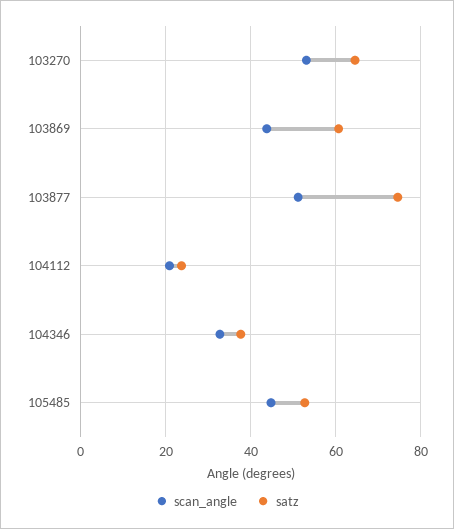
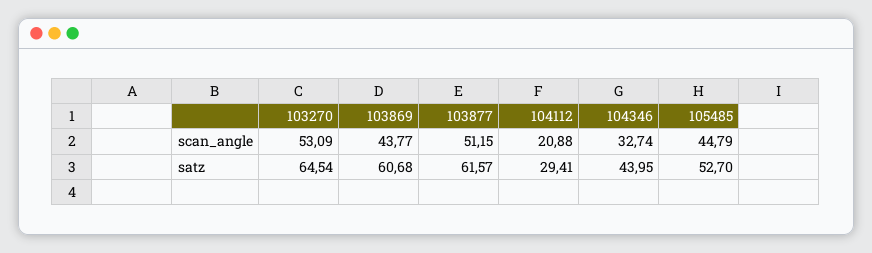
  {
    "scan_angle": {
      "103270": 53.09,
      "103869": 43.77,
      "103877": 51.15,
      "104112": 20.88,
      "104346": 32.74,
      "105485": 44.79
    },
    "satz": {
      "103270": 64.54,
      "103869": 60.68,
-     "103877": 74,
+     "103877": 61.57,
-     "104112": 24,
+     "104112": 29.41,
-     "104346": 38,
+     "104346": 43.95,
      "105485": 52.7
    }
  }

